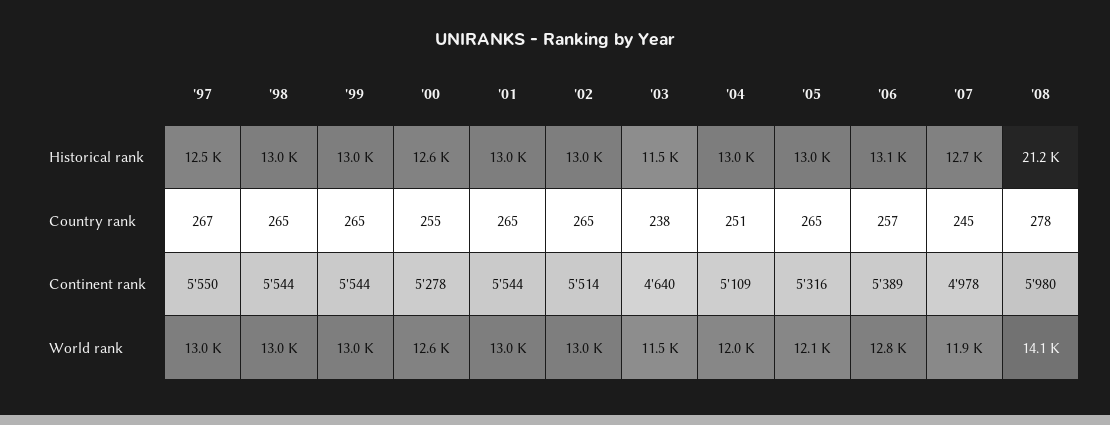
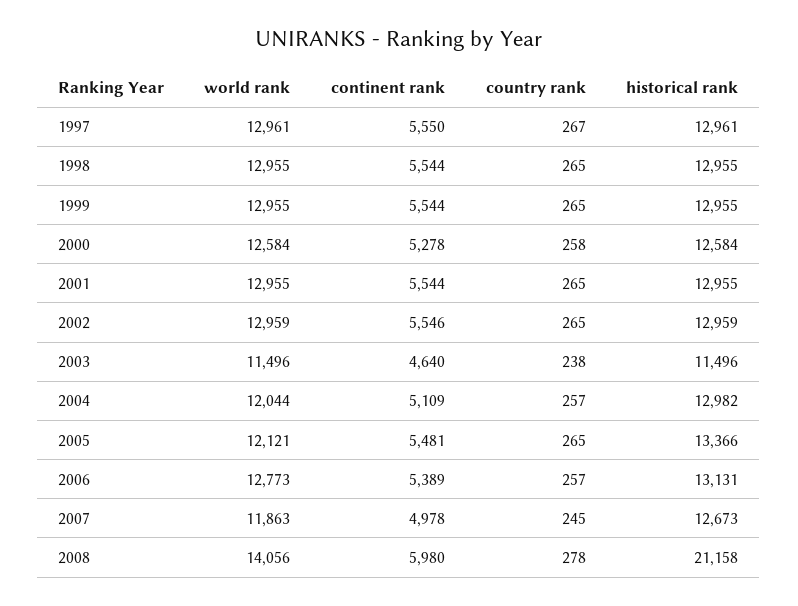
  {
    "'97": {
-     "Historical rank": 12500,
+     "Historical rank": 12961,
      "Country rank": 267,
      "Continent rank": 5550,
      "World rank": 12961
    },
    "'98": {
      "Historical rank": 12955,
      "Country rank": 265,
      "Continent rank": 5544,
      "World rank": 12955
    },
    "'99": {
      "Historical rank": 12955,
      "Country rank": 265,
      "Continent rank": 5544,
      "World rank": 12955
    },
    "'00": {
      "Historical rank": 12584,
-     "Country rank": 255,
+     "Country rank": 258,
      "Continent rank": 5278,
      "World rank": 12584
    },
    "'01": {
      "Historical rank": 12955,
      "Country rank": 265,
      "Continent rank": 5544,
      "World rank": 12955
    },
    "'02": {
      "Historical rank": 12959,
      "Country rank": 265,
-     "Continent rank": 5514,
+     "Continent rank": 5546,
      "World rank": 12959
    },
    "'03": {
      "Historical rank": 11496,
      "Country rank": 238,
      "Continent rank": 4640,
      "World rank": 11496
    },
    "'04": {
      "Historical rank": 12982,
-     "Country rank": 251,
+     "Country rank": 257,
      "Continent rank": 5109,
      "World rank": 12044
    },
    "'05": {
-     "Historical rank": 13000,
+     "Historical rank": 13366,
      "Country rank": 265,
-     "Continent rank": 5316,
+     "Continent rank": 5481,
      "World rank": 12121
    },
    "'06": {
      "Historical rank": 13131,
      "Country rank": 257,
      "Continent rank": 5389,
      "World rank": 12773
    },
    "'07": {
      "Historical rank": 12673,
      "Country rank": 245,
      "Continent rank": 4978,
      "World rank": 11863
    },
    "'08": {
      "Historical rank": 21158,
      "Country rank": 278,
      "Continent rank": 5980,
      "World rank": 14056
    }
  }

